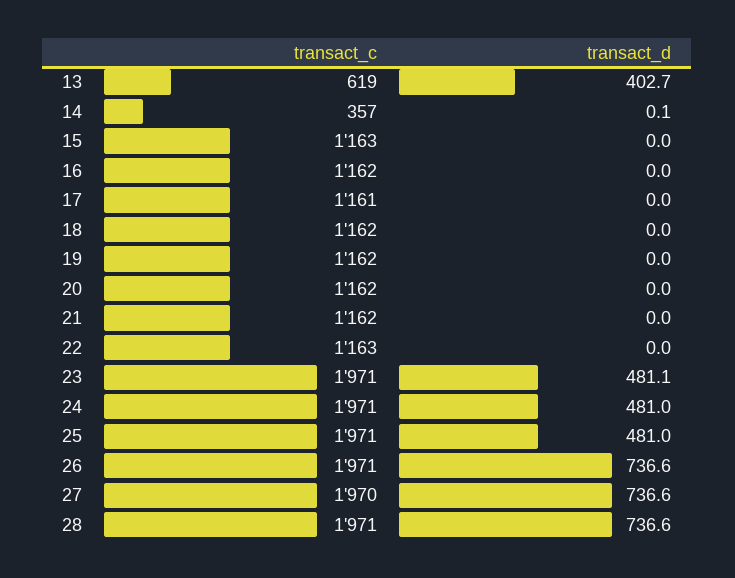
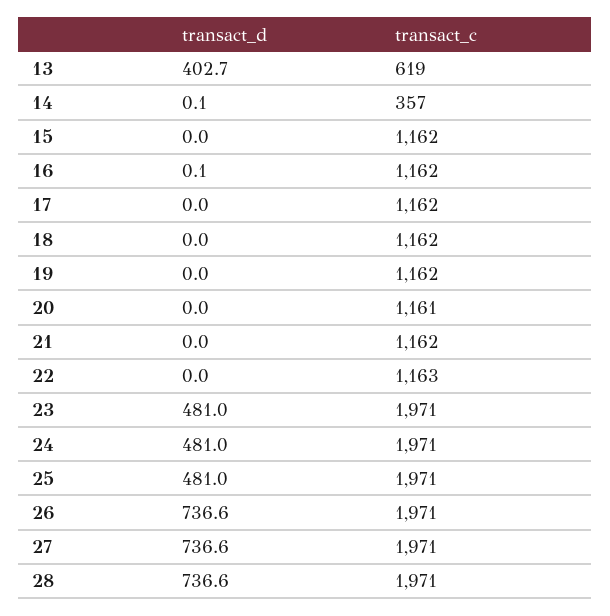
  {
    "transact_c": {
      "13": 619,
      "14": 357,
-     "15": 1163,
+     "15": 1162,
      "16": 1162,
-     "17": 1161,
+     "17": 1162,
      "18": 1162,
      "19": 1162,
-     "20": 1162,
+     "20": 1161,
      "21": 1162,
      "22": 1163,
      "23": 1971,
      "24": 1971,
      "25": 1971,
      "26": 1971,
-     "27": 1970,
+     "27": 1971,
      "28": 1971
    },
    "transact_d": {
      "13": 402.7,
      "14": 0.1,
      "15": 0,
-     "16": 0,
+     "16": 0.1,
      "17": 0,
      "18": 0,
      "19": 0,
      "20": 0,
      "21": 0,
      "22": 0,
-     "23": 481.1,
+     "23": 481,
      "24": 481,
      "25": 481,
      "26": 736.6,
      "27": 736.6,
      "28": 736.6
    }
  }

